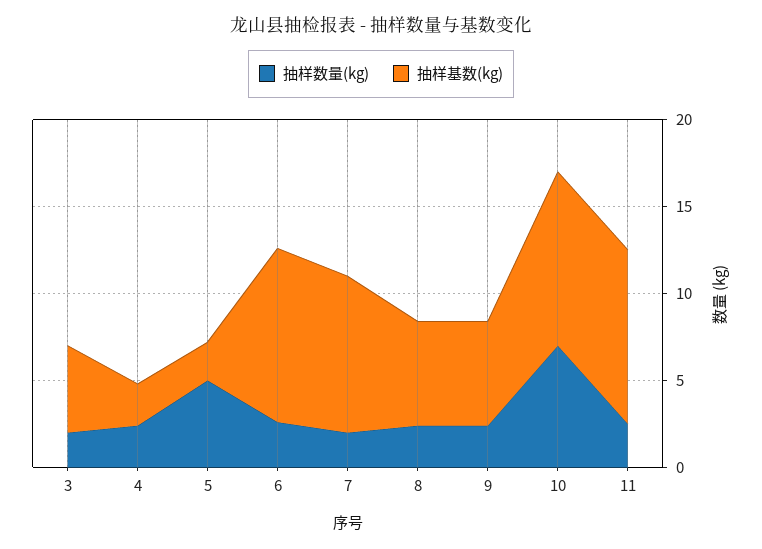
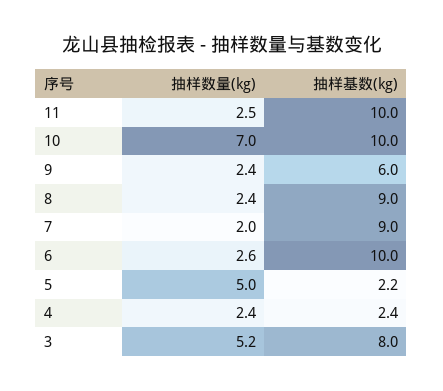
  {
    "抽样数量(kg)": {
-     "3": 2,
+     "3": 5.2,
      "4": 2.4,
      "5": 5,
      "6": 2.6,
      "7": 2,
      "8": 2.4,
      "9": 2.4,
      "10": 7,
      "11": 2.5
    },
    "抽样基数(kg)": {
-     "3": 5,
+     "3": 8,
      "4": 2.4,
      "5": 2.2,
      "6": 10,
      "7": 9,
-     "8": 6,
+     "8": 9,
      "9": 6,
      "10": 10,
      "11": 10
    }
  }

